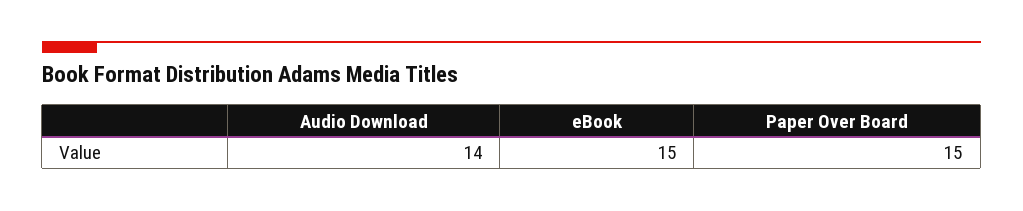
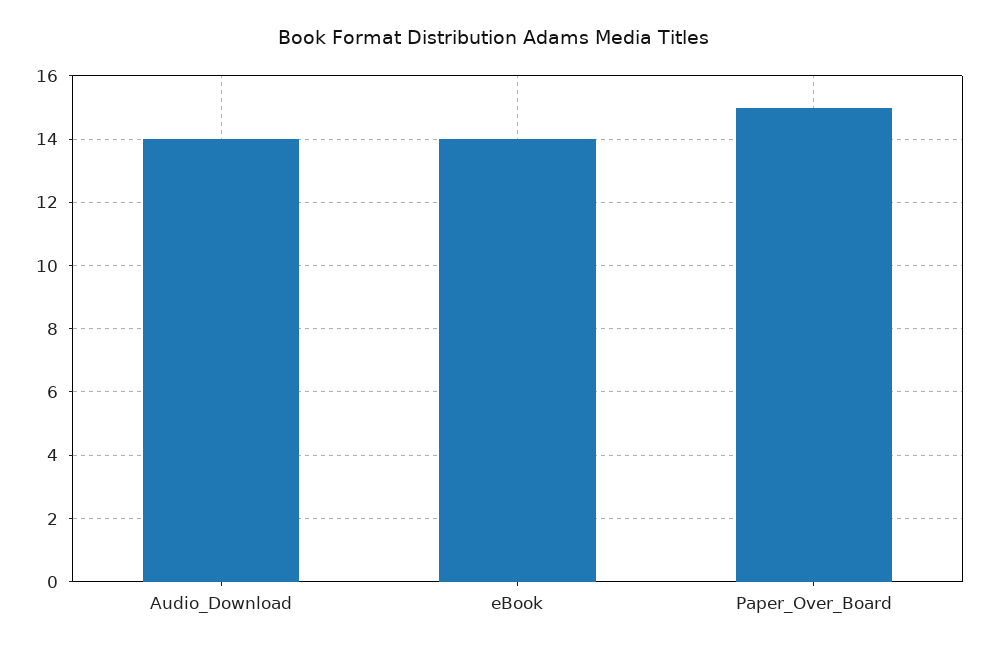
  {
    "Audio Download": 14,
-   "eBook": 15,
+   "eBook": 14,
    "Paper Over Board": 15
  }

